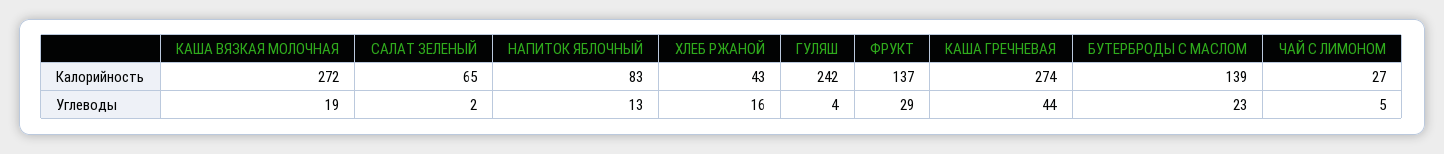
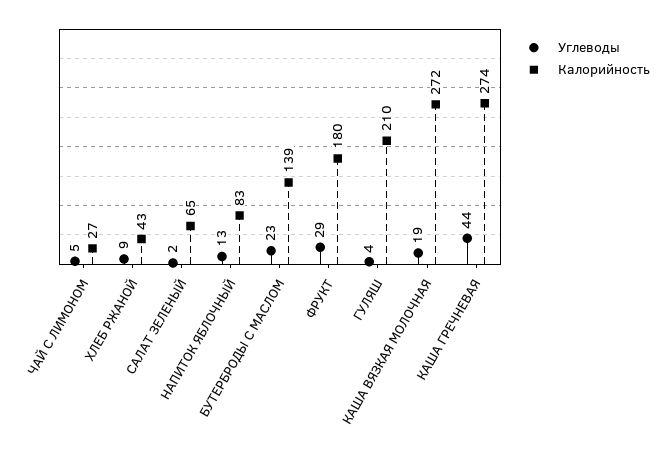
  {
    "Калорийность": {
      "КАША ВЯЗКАЯ МОЛОЧНАЯ": 272,
      "САЛАТ ЗЕЛЕНЫЙ": 65,
      "НАПИТОК ЯБЛОЧНЫЙ": 83,
      "ХЛЕБ РЖАНОЙ": 43,
-     "ГУЛЯШ": 242,
+     "ГУЛЯШ": 210,
-     "ФРУКТ": 137,
+     "ФРУКТ": 180,
      "КАША ГРЕЧНЕВАЯ": 274,
      "БУТЕРБРОДЫ С МАСЛОМ": 139,
      "ЧАЙ С ЛИМОНОМ": 27
    },
    "Углеводы": {
      "КАША ВЯЗКАЯ МОЛОЧНАЯ": 19,
      "САЛАТ ЗЕЛЕНЫЙ": 2,
      "НАПИТОК ЯБЛОЧНЫЙ": 13,
-     "ХЛЕБ РЖАНОЙ": 16,
+     "ХЛЕБ РЖАНОЙ": 9,
      "ГУЛЯШ": 4,
      "ФРУКТ": 29,
      "КАША ГРЕЧНЕВАЯ": 44,
      "БУТЕРБРОДЫ С МАСЛОМ": 23,
      "ЧАЙ С ЛИМОНОМ": 5
    }
  }

